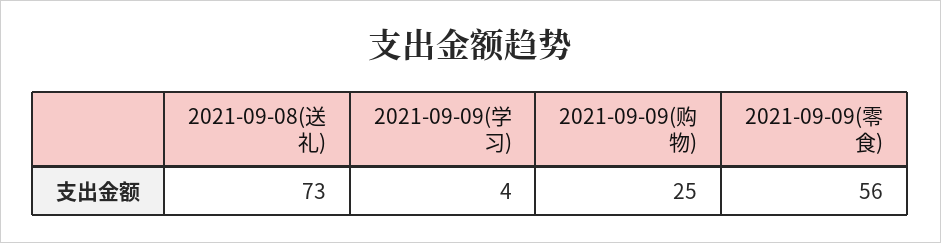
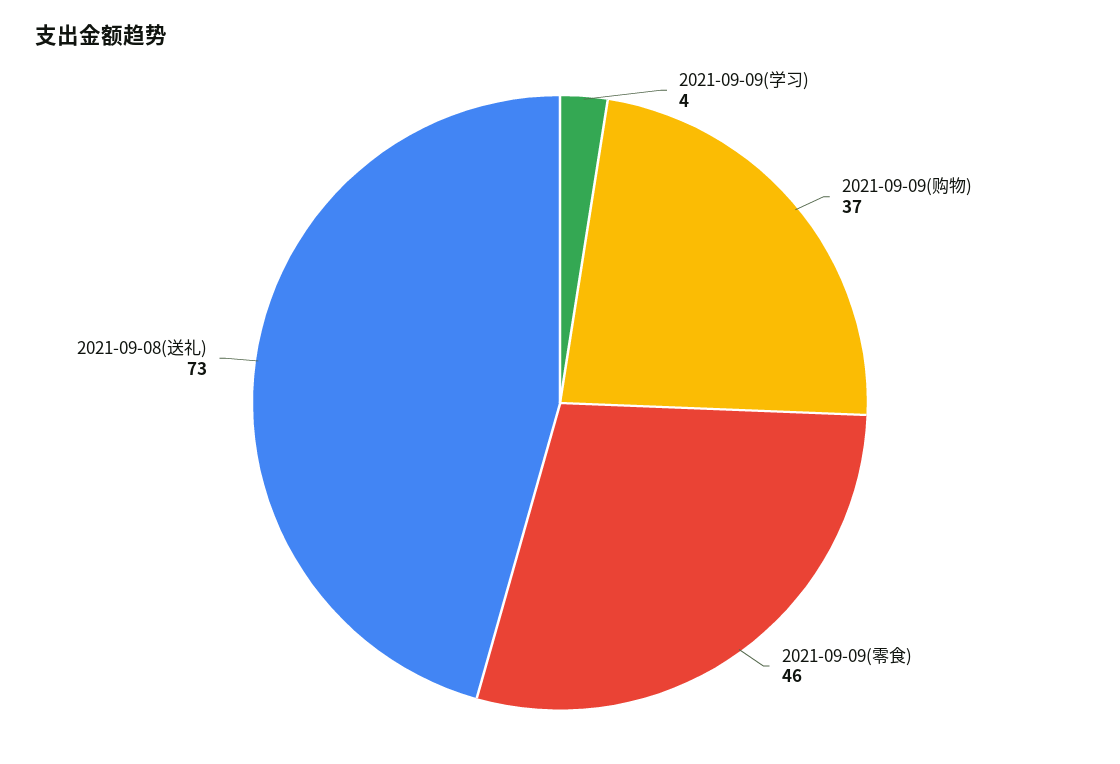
  {
    "2021-09-08(送礼)": 73,
    "2021-09-09(学习)": 4,
-   "2021-09-09(购物)": 25,
+   "2021-09-09(购物)": 37,
-   "2021-09-09(零食)": 56
+   "2021-09-09(零食)": 46
  }

